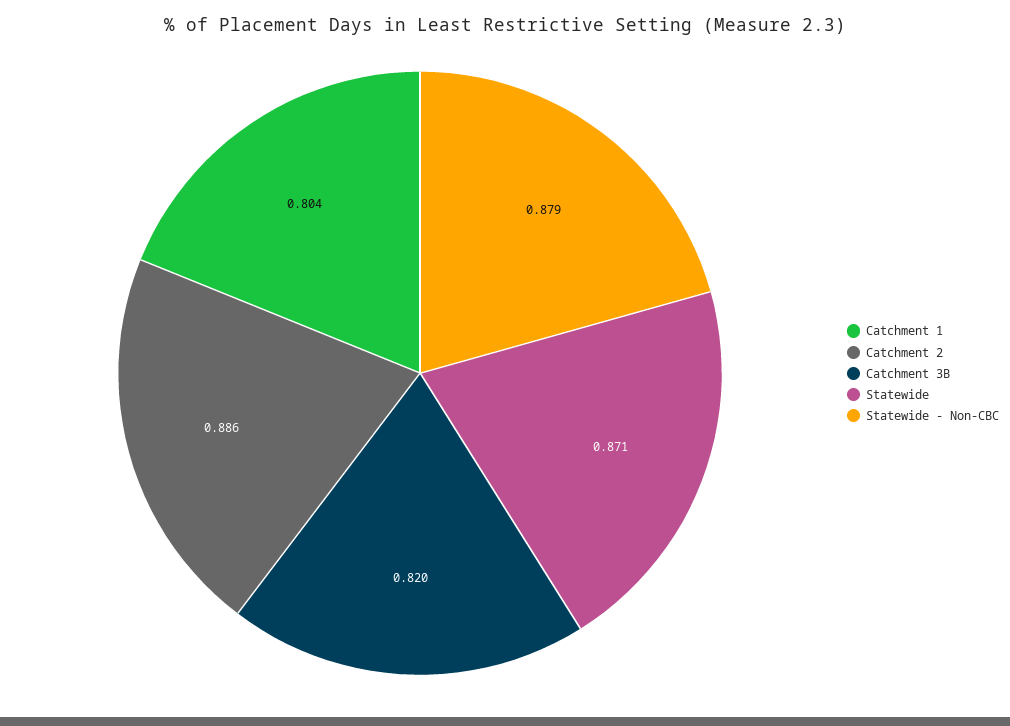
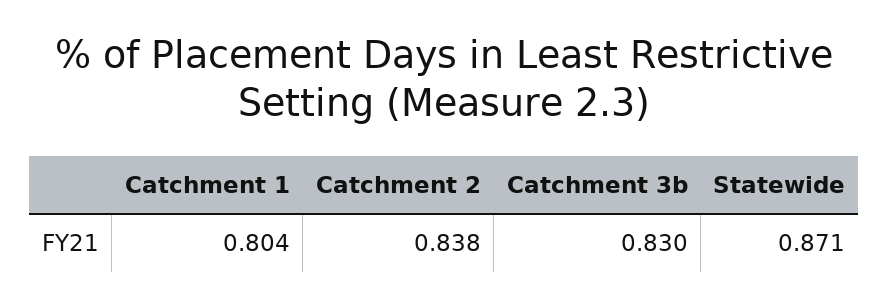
  {
    "Catchment 1": 0.804,
-   "Catchment 2": 0.886,
+   "Catchment 2": 0.838,
-   "Catchment 3B": 0.82,
+   "Catchment 3B": 0.83,
-   "Statewide": 0.871,
+   "Statewide": 0.871
-   "Statewide - Non-CBC": 0.879
  }

